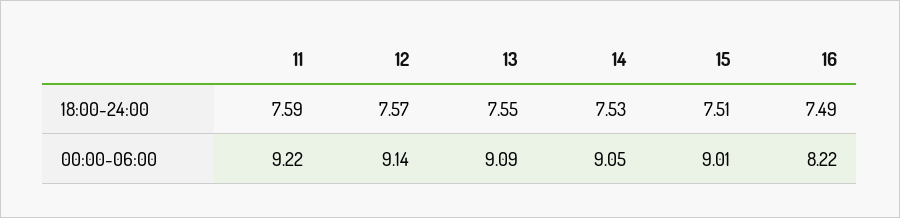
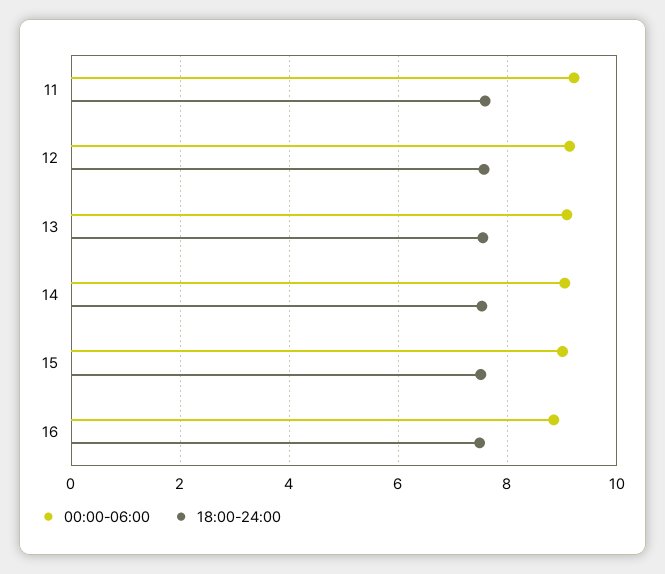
  {
    "18:00-24:00": {
      "11": 7.59,
      "12": 7.57,
      "13": 7.55,
      "14": 7.53,
      "15": 7.51,
      "16": 7.49
    },
    "00:00-06:00": {
      "11": 9.22,
      "12": 9.14,
      "13": 9.09,
      "14": 9.05,
      "15": 9.01,
-     "16": 8.22
+     "16": 8.8
    }
  }

